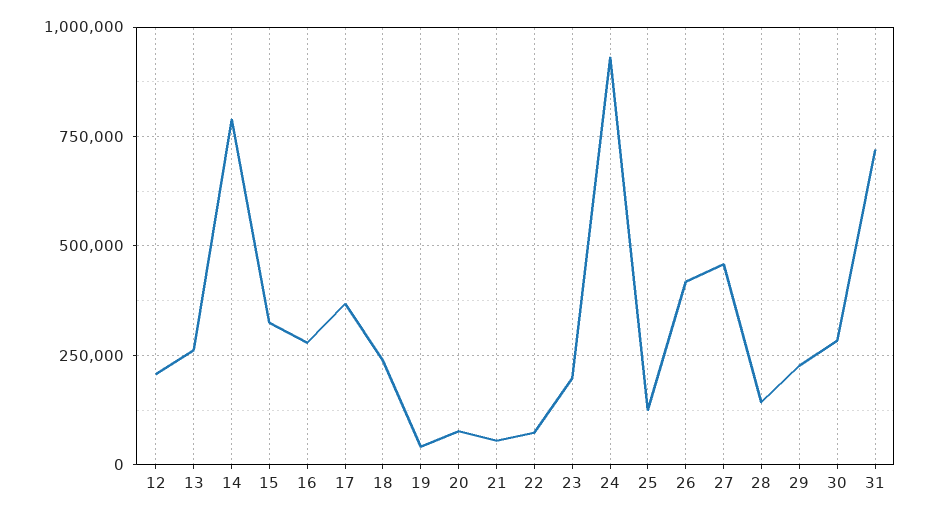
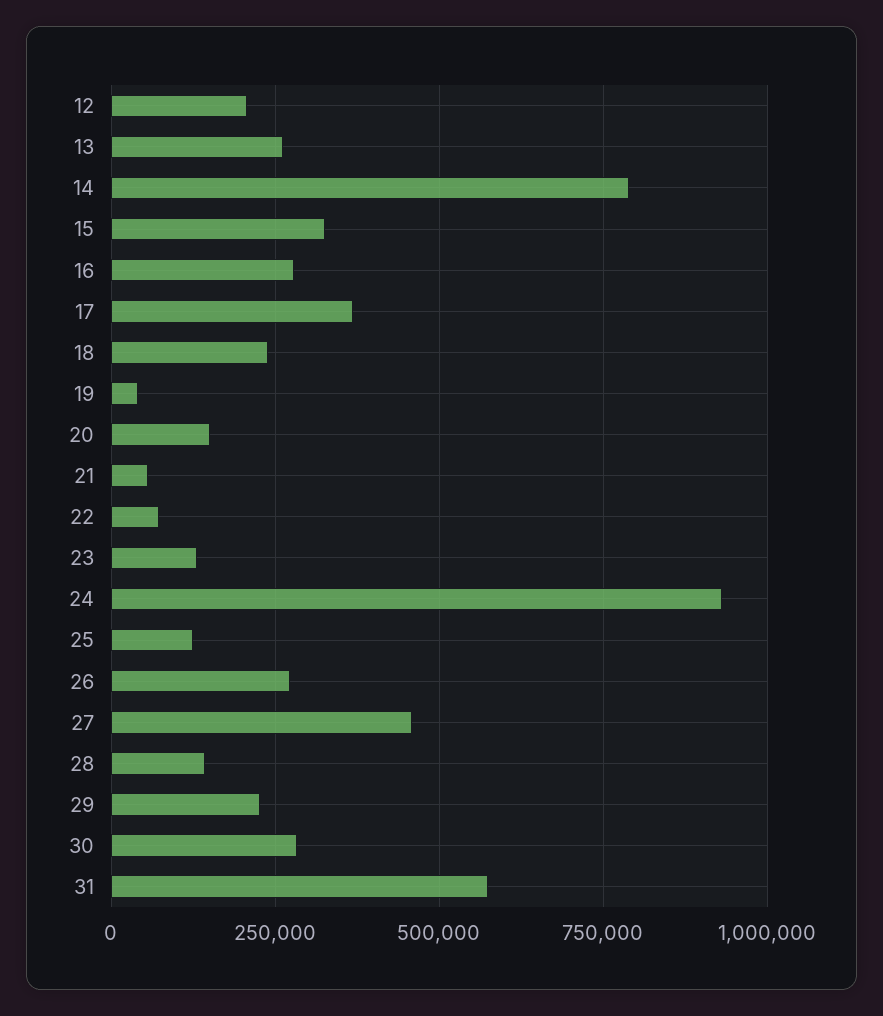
  {
    "12": 200000,
    "13": 250000,
    "14": 800000,
    "15": 325000,
    "16": 275000,
    "17": 375000,
    "18": 250000,
    "19": 50000,
-   "20": 75000,
+   "20": 150000,
    "21": 50000,
    "22": 75000,
-   "23": 200000,
+   "23": 125000,
    "24": 925000,
    "25": 125000,
-   "26": 425000,
+   "26": 275000,
    "27": 450000,
    "28": 150000,
    "29": 225000,
    "30": 275000,
-   "31": 725000
+   "31": 575000
  }

